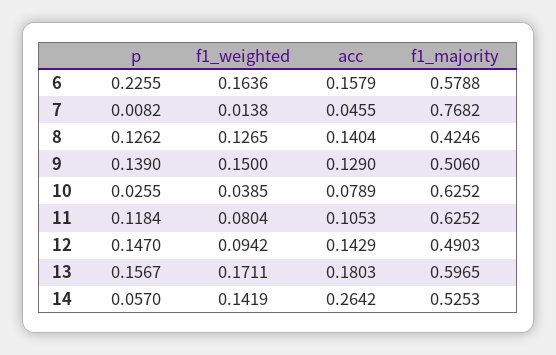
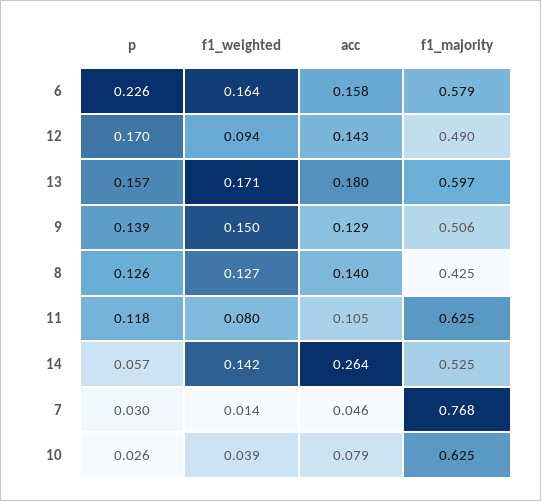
  {
    "p": {
      "6": 0.2255,
-     "7": 0.0082,
+     "7": 0.03,
      "8": 0.1262,
      "9": 0.139,
      "10": 0.0255,
      "11": 0.1184,
-     "12": 0.147,
+     "12": 0.17,
      "13": 0.1567,
      "14": 0.057
    },
    "f1_weighted": {
      "6": 0.1636,
      "7": 0.0138,
      "8": 0.1265,
      "9": 0.15,
      "10": 0.0385,
      "11": 0.0804,
      "12": 0.0942,
      "13": 0.1711,
      "14": 0.1419
    },
    "acc": {
      "6": 0.1579,
      "7": 0.0455,
      "8": 0.1404,
      "9": 0.129,
      "10": 0.0789,
      "11": 0.1053,
      "12": 0.1429,
      "13": 0.1803,
      "14": 0.2642
    },
    "f1_majority": {
      "6": 0.5788,
      "7": 0.7682,
      "8": 0.4246,
      "9": 0.506,
      "10": 0.6252,
      "11": 0.6252,
      "12": 0.4903,
      "13": 0.5965,
      "14": 0.5253
    }
  }

